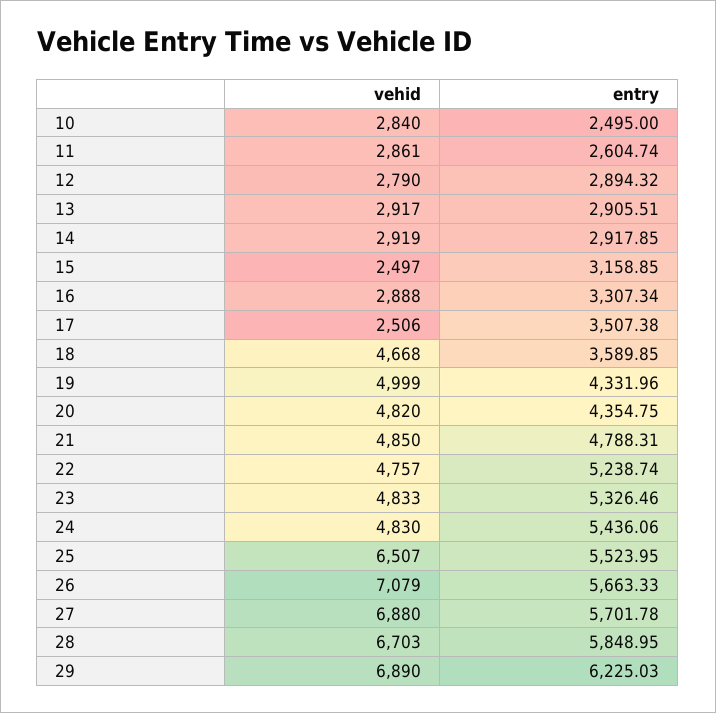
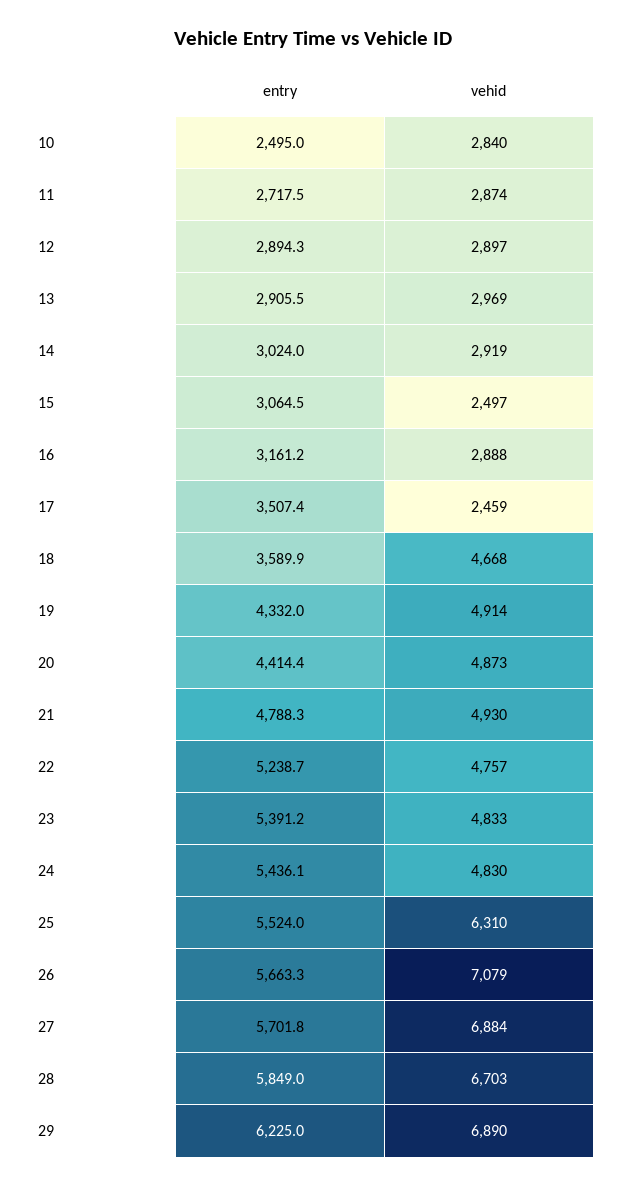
  {
    "vehid": {
      "10": 2840,
-     "11": 2861,
+     "11": 2874,
-     "12": 2790,
+     "12": 2897,
-     "13": 2917,
+     "13": 2969,
      "14": 2919,
      "15": 2497,
      "16": 2888,
-     "17": 2506,
+     "17": 2459,
      "18": 4668,
-     "19": 4999,
+     "19": 4914,
-     "20": 4820,
+     "20": 4873,
-     "21": 4850,
+     "21": 4930,
      "22": 4757,
      "23": 4833,
      "24": 4830,
-     "25": 6507,
+     "25": 6310,
      "26": 7079,
-     "27": 6880,
+     "27": 6884,
      "28": 6703,
      "29": 6890
    },
    "entry": {
      "10": 2495,
-     "11": 2604.74,
+     "11": 2717.5,
      "12": 2894.32,
      "13": 2905.51,
-     "14": 2917.85,
+     "14": 3024,
-     "15": 3158.85,
+     "15": 3064.5,
-     "16": 3307.34,
+     "16": 3161.2,
      "17": 3507.38,
      "18": 3589.85,
      "19": 4331.96,
-     "20": 4354.75,
+     "20": 4414.4,
      "21": 4788.31,
      "22": 5238.74,
-     "23": 5326.46,
+     "23": 5391.2,
      "24": 5436.06,
      "25": 5523.95,
      "26": 5663.33,
      "27": 5701.78,
      "28": 5848.95,
      "29": 6225.03
    }
  }

